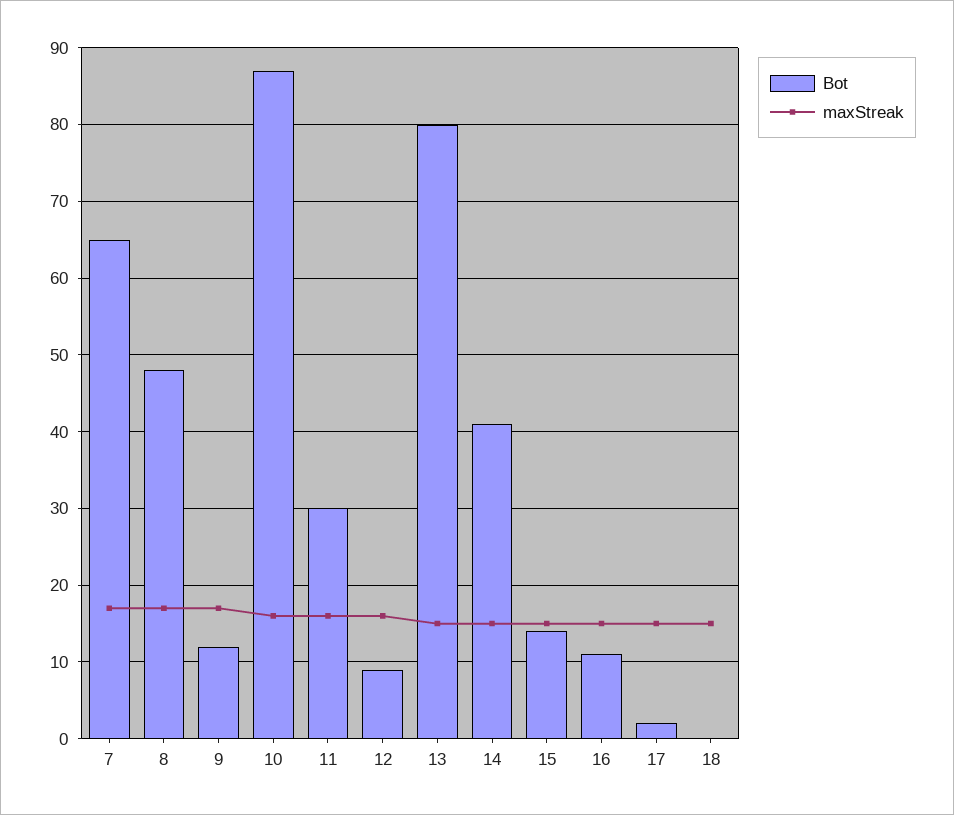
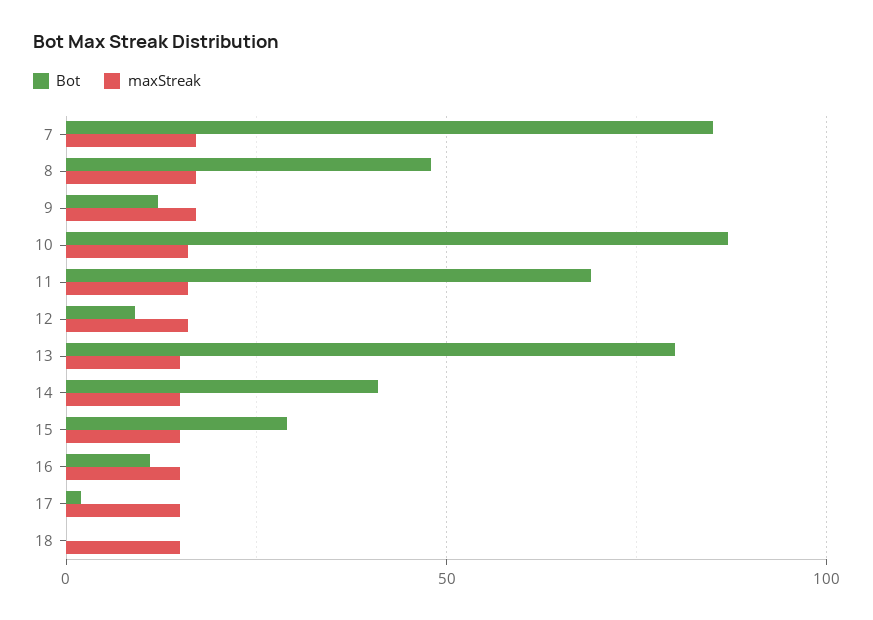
  {
    "Bot": {
-     "7": 65,
+     "7": 85,
      "8": 48,
      "9": 12,
      "10": 87,
-     "11": 30,
+     "11": 70,
      "12": 9,
      "13": 80,
      "14": 41,
-     "15": 14,
+     "15": 30,
      "16": 11,
      "17": 2,
      "18": 0
    },
    "maxStreak": {
      "7": 17,
      "8": 17,
      "9": 17,
      "10": 16,
      "11": 16,
      "12": 16,
      "13": 15,
      "14": 15,
      "15": 15,
      "16": 15,
      "17": 15,
      "18": 15
    }
  }

